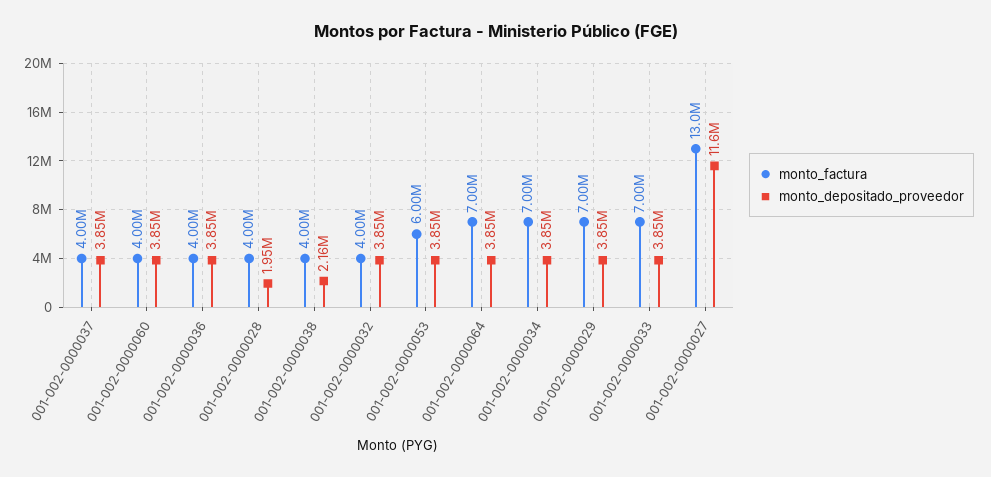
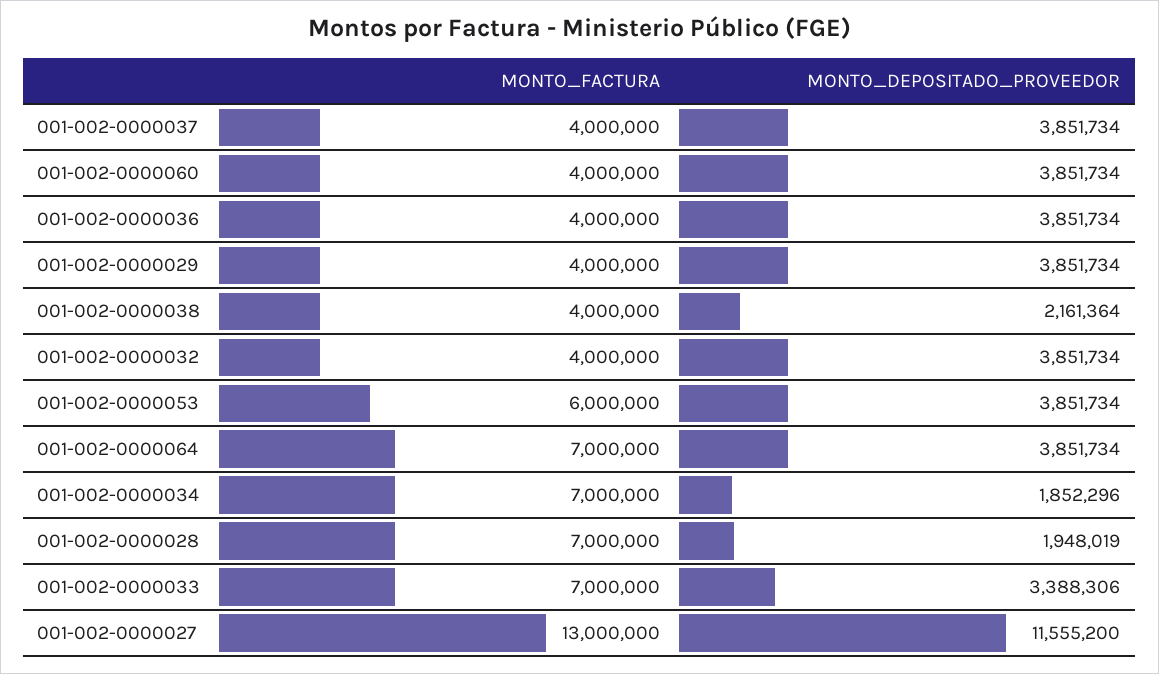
  {
    "monto_factura": {
      "001-002-0000037": 4000000,
      "001-002-0000060": 4000000,
      "001-002-0000036": 4000000,
-     "001-002-0000028": 4000000,
+     "001-002-0000028": 7000000,
      "001-002-0000038": 4000000,
      "001-002-0000032": 4000000,
      "001-002-0000053": 6000000,
      "001-002-0000064": 7000000,
      "001-002-0000034": 7000000,
-     "001-002-0000029": 7000000,
+     "001-002-0000029": 4000000,
      "001-002-0000033": 7000000,
      "001-002-0000027": 13000000
    },
    "monto_depositado_proveedor": {
      "001-002-0000037": 3851734,
      "001-002-0000060": 3851734,
      "001-002-0000036": 3851734,
      "001-002-0000028": 1948019,
      "001-002-0000038": 2161364,
      "001-002-0000032": 3851734,
      "001-002-0000053": 3851734,
      "001-002-0000064": 3851734,
-     "001-002-0000034": 3850000,
+     "001-002-0000034": 1852296,
      "001-002-0000029": 3851734,
-     "001-002-0000033": 3850000,
+     "001-002-0000033": 3388306,
      "001-002-0000027": 11555200
    }
  }

